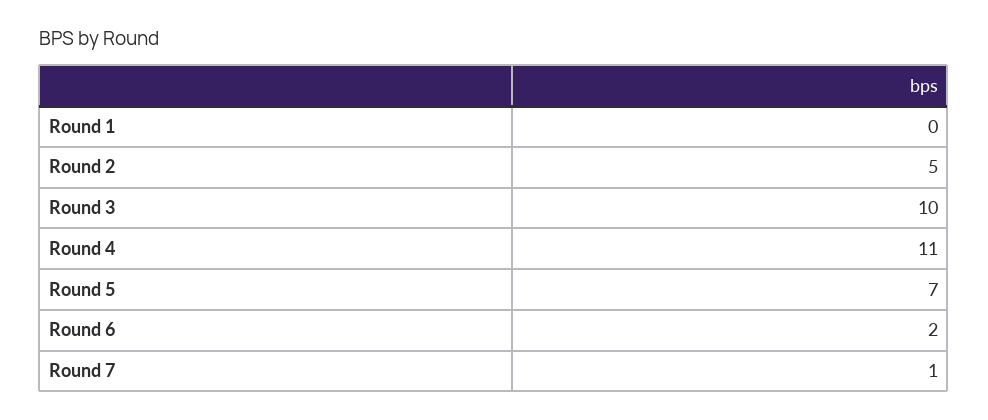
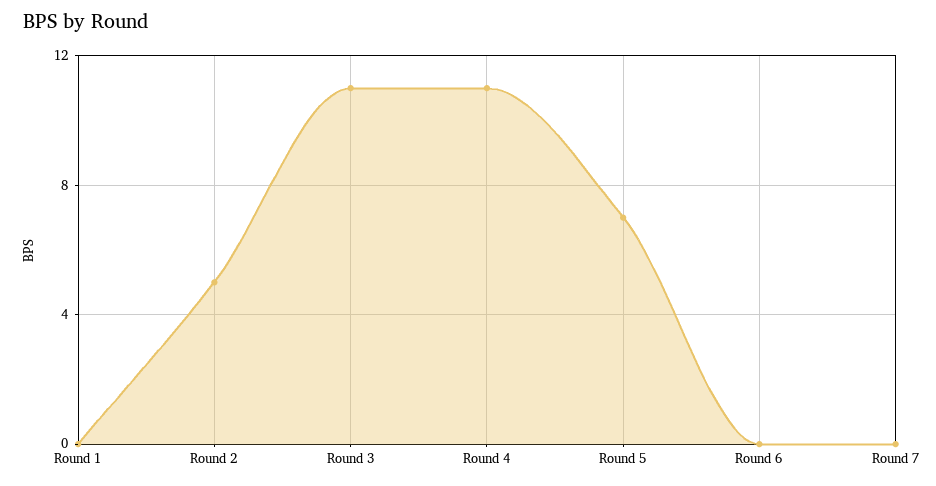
  {
    "Round 1": 0,
    "Round 2": 5,
-   "Round 3": 10,
+   "Round 3": 11,
    "Round 4": 11,
    "Round 5": 7,
-   "Round 6": 2,
+   "Round 6": 0,
-   "Round 7": 1
+   "Round 7": 0
  }

